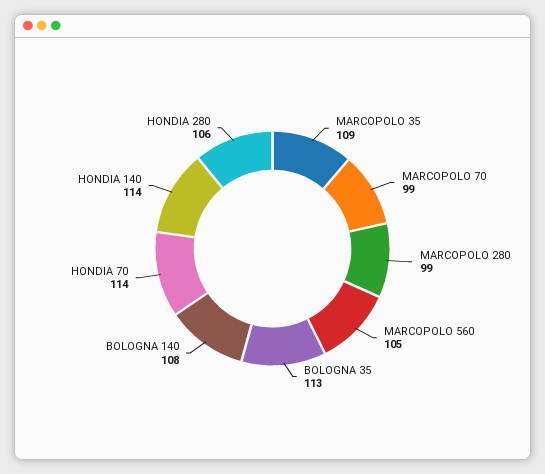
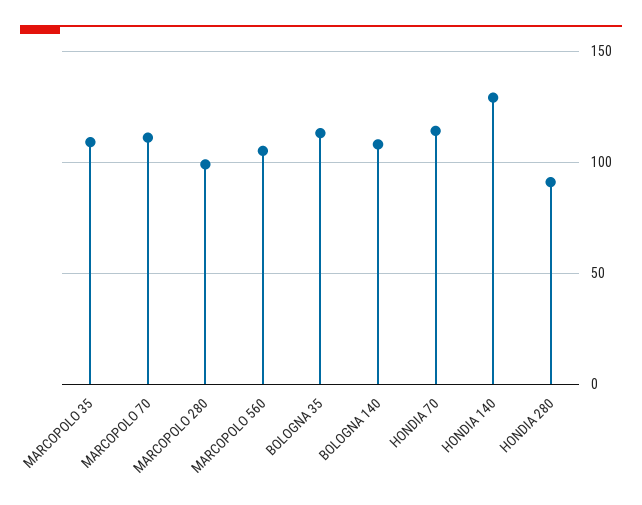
  {
    "MARCOPOLO 35": 109,
-   "MARCOPOLO 70": 99,
+   "MARCOPOLO 70": 110,
    "MARCOPOLO 280": 99,
    "MARCOPOLO 560": 105,
    "BOLOGNA 35": 113,
    "BOLOGNA 140": 108,
    "HONDIA 70": 114,
-   "HONDIA 140": 114,
+   "HONDIA 140": 130,
-   "HONDIA 280": 106
+   "HONDIA 280": 90
  }

